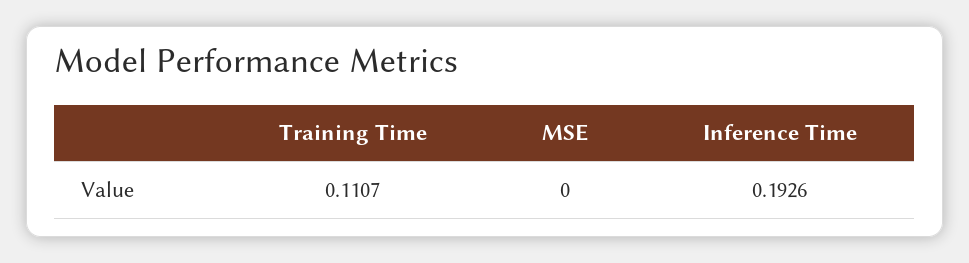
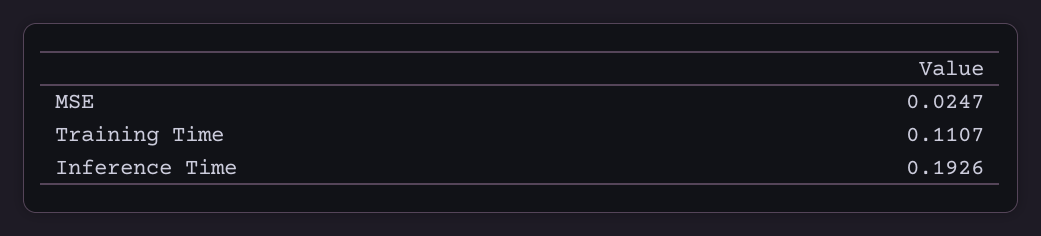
  {
    "Training Time": 0.1107,
-   "MSE": 0,
+   "MSE": 0.0247,
    "Inference Time": 0.1926
  }

